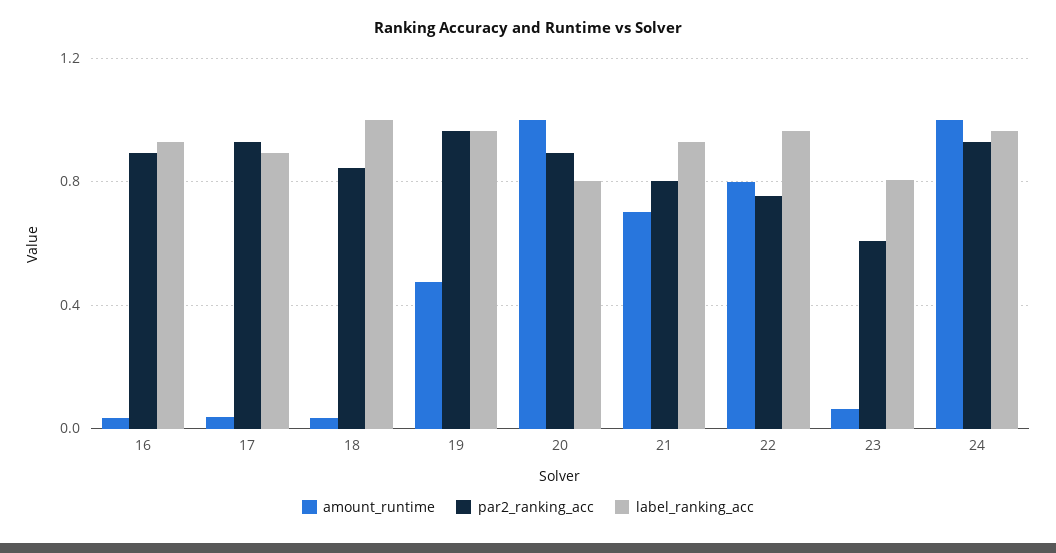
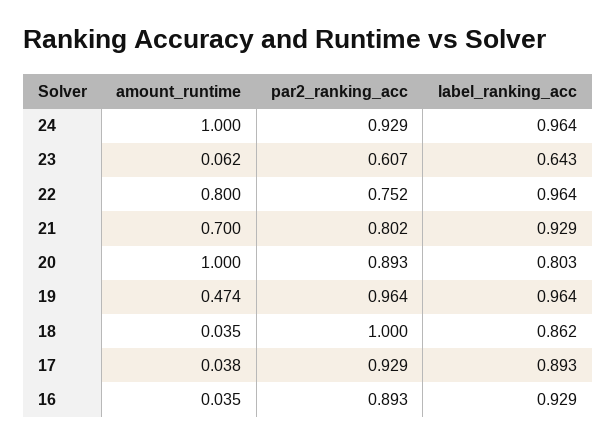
  {
    "amount_runtime": {
      "16": 0.035,
      "17": 0.038,
      "18": 0.035,
      "19": 0.474,
      "20": 1,
      "21": 0.7,
      "22": 0.8,
      "23": 0.062,
      "24": 1
    },
    "par2_ranking_acc": {
      "16": 0.893,
      "17": 0.929,
-     "18": 0.85,
+     "18": 1,
      "19": 0.964,
      "20": 0.893,
      "21": 0.802,
      "22": 0.752,
      "23": 0.607,
      "24": 0.929
    },
    "label_ranking_acc": {
      "16": 0.929,
      "17": 0.893,
-     "18": 1,
+     "18": 0.862,
      "19": 0.964,
      "20": 0.803,
      "21": 0.929,
      "22": 0.964,
-     "23": 0.8,
+     "23": 0.643,
      "24": 0.964
    }
  }

